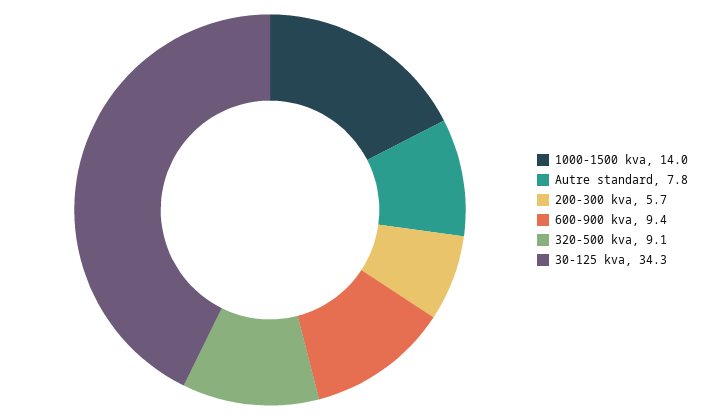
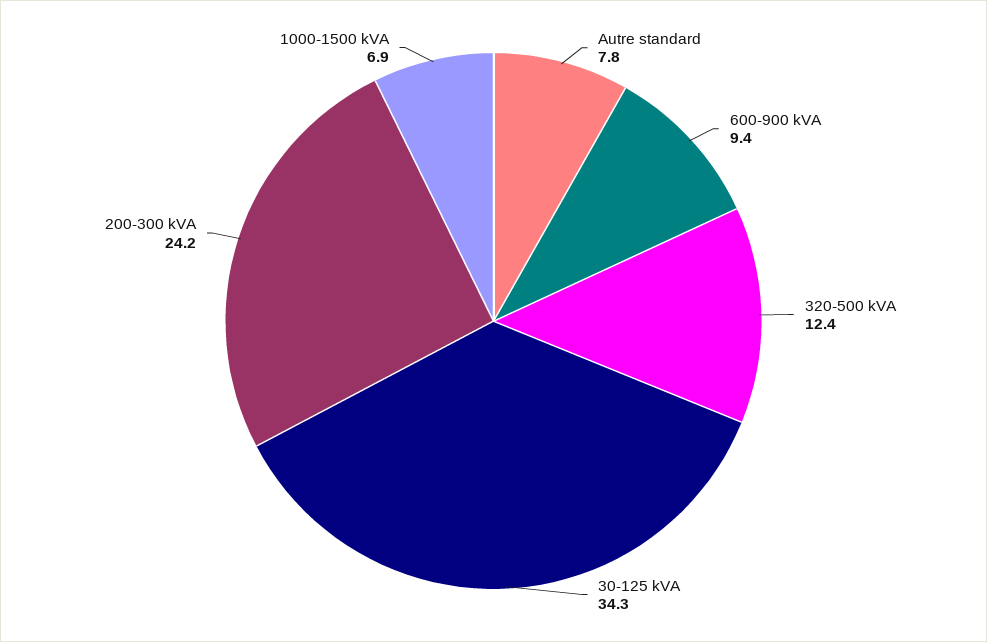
  {
-   "1000-1500 kva": 14,
+   "1000-1500 kva": 6.9,
    "Autre standard": 7.8,
-   "200-300 kva": 5.7,
+   "200-300 kva": 24.2,
    "600-900 kva": 9.4,
-   "320-500 kva": 9.1,
+   "320-500 kva": 12.4,
    "30-125 kva": 34.3
  }

